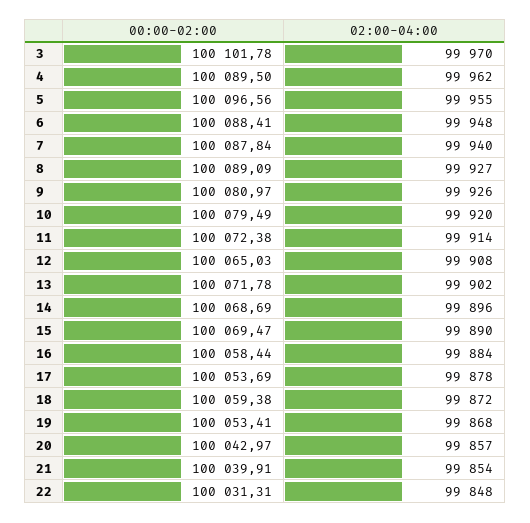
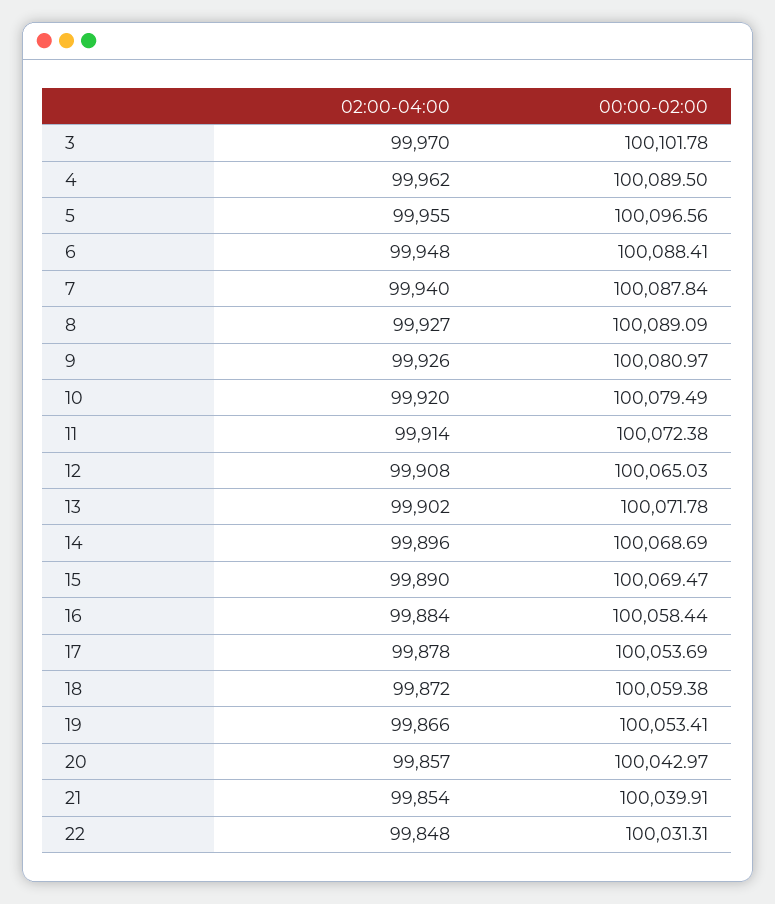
  {
    "00:00-02:00": {
      "3": 100101.78,
      "4": 100089.5,
      "5": 100096.56,
      "6": 100088.41,
      "7": 100087.84,
      "8": 100089.09,
      "9": 100080.97,
      "10": 100079.49,
      "11": 100072.38,
      "12": 100065.03,
      "13": 100071.78,
      "14": 100068.69,
      "15": 100069.47,
      "16": 100058.44,
      "17": 100053.69,
      "18": 100059.38,
      "19": 100053.41,
      "20": 100042.97,
      "21": 100039.91,
      "22": 100031.31
    },
    "02:00-04:00": {
      "3": 99970,
      "4": 99962,
      "5": 99955,
      "6": 99948,
      "7": 99940,
      "8": 99927,
      "9": 99926,
      "10": 99920,
      "11": 99914,
      "12": 99908,
      "13": 99902,
      "14": 99896,
      "15": 99890,
      "16": 99884,
      "17": 99878,
      "18": 99872,
-     "19": 99868,
+     "19": 99866,
      "20": 99857,
      "21": 99854,
      "22": 99848
    }
  }

